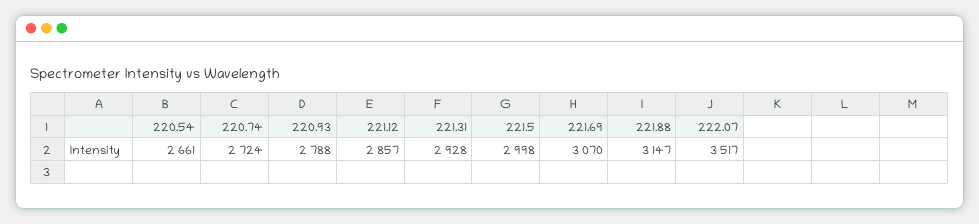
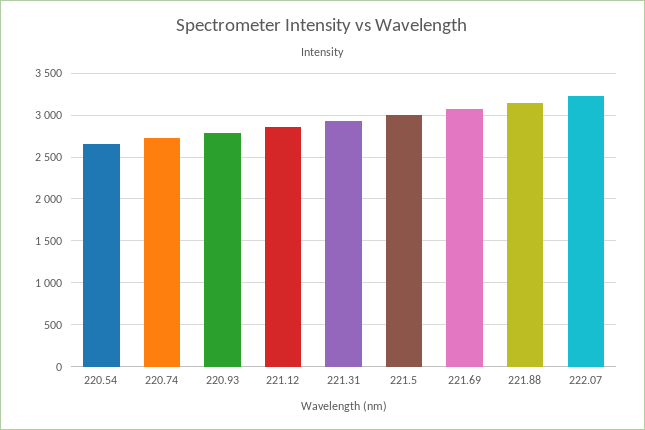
  {
    "220.54": 2661,
    "220.74": 2724,
    "220.93": 2788,
    "221.12": 2857,
    "221.31": 2928,
    "221.5": 2998,
    "221.69": 3070,
    "221.88": 3147,
-   "222.07": 3517
+   "222.07": 3200
  }

